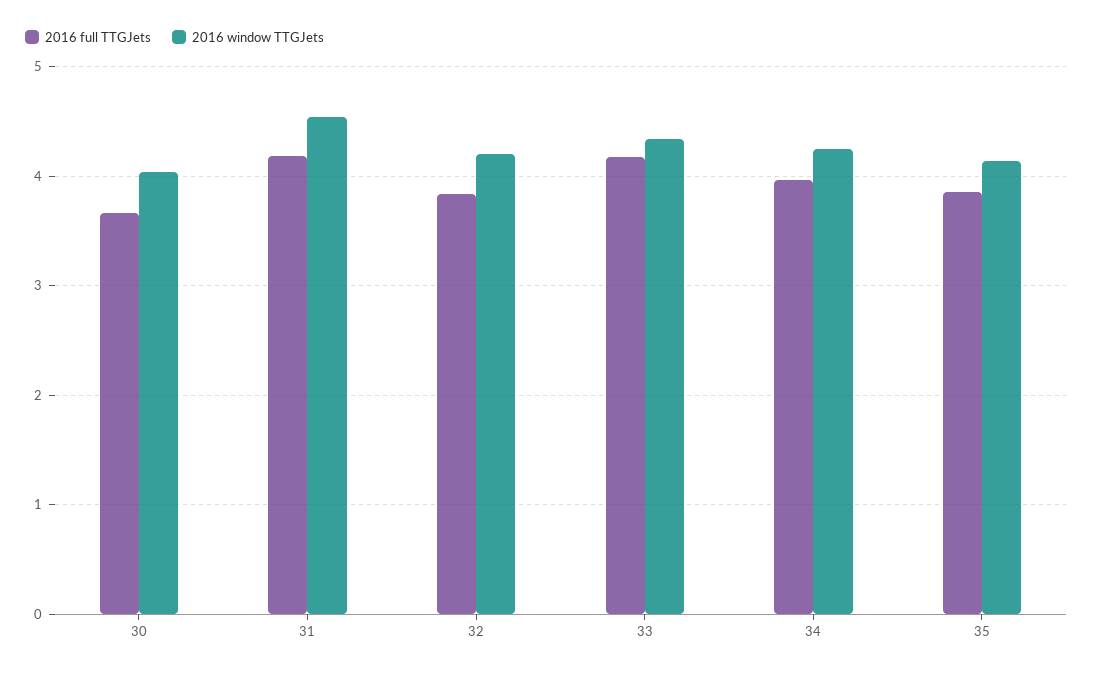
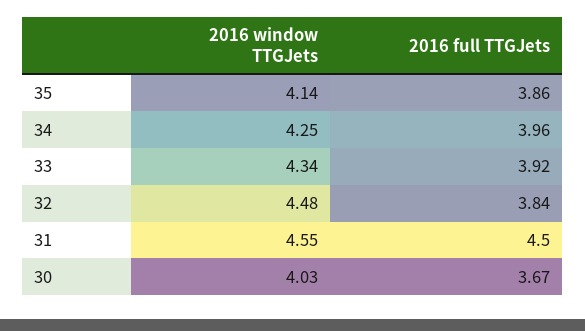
  {
    "2016 full TTGJets": {
      "30": 3.67,
-     "31": 4.2,
+     "31": 4.5,
      "32": 3.84,
-     "33": 4.2,
+     "33": 3.92,
      "34": 3.96,
      "35": 3.86
    },
    "2016 window TTGJets": {
      "30": 4.03,
      "31": 4.55,
-     "32": 4.2,
+     "32": 4.48,
      "33": 4.34,
      "34": 4.25,
      "35": 4.14
    }
  }

